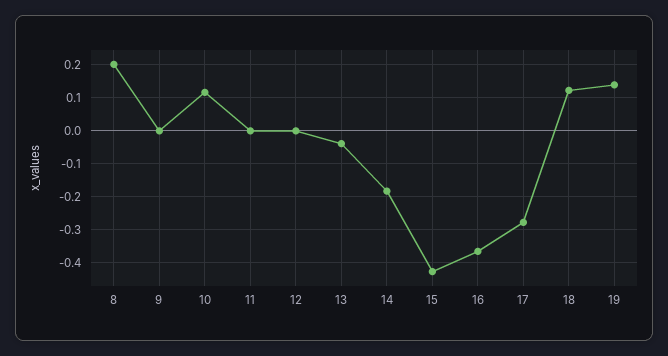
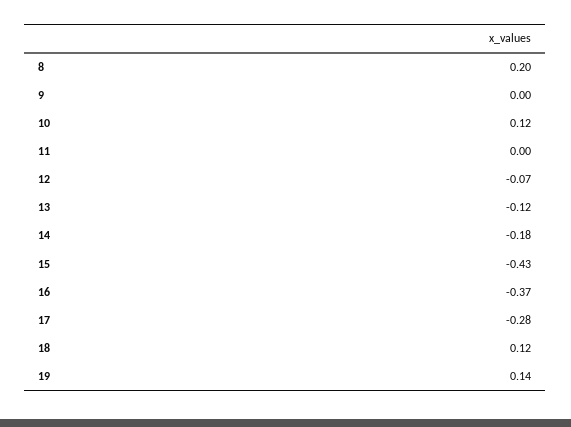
  {
    "8": 0.2,
    "9": 0,
    "10": 0.12,
    "11": 0,
-   "12": 0,
+   "12": -0.07,
-   "13": -0.04,
+   "13": -0.12,
    "14": -0.18,
    "15": -0.43,
    "16": -0.37,
    "17": -0.28,
    "18": 0.12,
    "19": 0.14
  }

